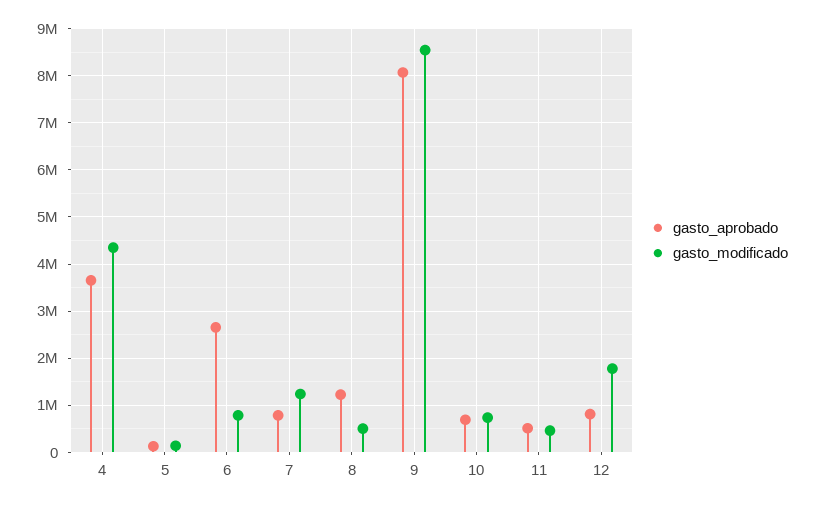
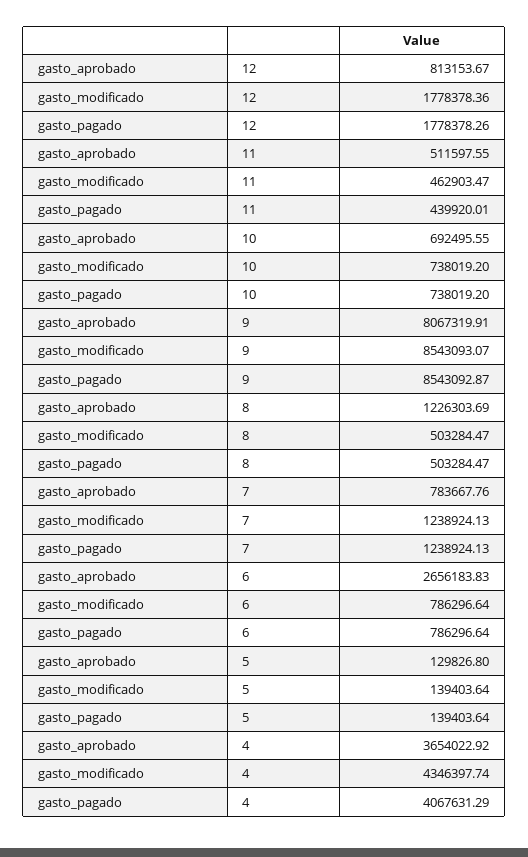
  {
    "gasto_aprobado": {
      "4": 3654022.92,
      "5": 129826.8,
      "6": 2656183.83,
      "7": 783667.76,
      "8": 1226303.69,
      "9": 8067319.91,
      "10": 692495.55,
      "11": 511597.55,
      "12": 813153.67
    },
    "gasto_modificado": {
      "4": 4346397.74,
      "5": 139403.64,
      "6": 786296.64,
      "7": 1238924.13,
      "8": 503284.47,
      "9": 8543093.07,
      "10": 738019.2,
      "11": 462903.47,
      "12": 1778378.36
-   }
+   },
+   "gasto_pagado": {
+     "12": 1778378.26,
+     "11": 439920.01,
+     "10": 738019.2,
+     "9": 8543092.87,
+     "8": 503284.47,
+     "7": 1238924.13,
+     "6": 786296.64,
+     "5": 139403.64,
+     "4": 4067631.29
+   }
  }

